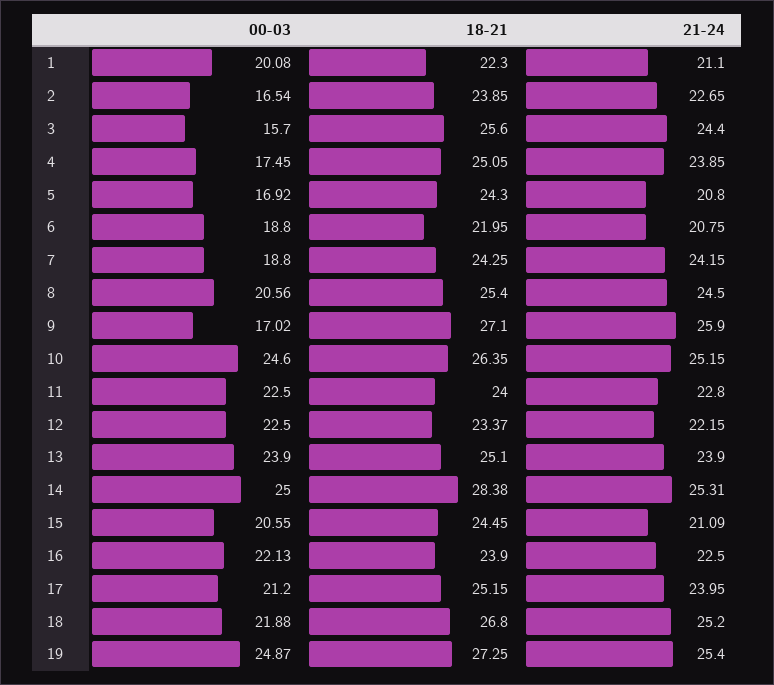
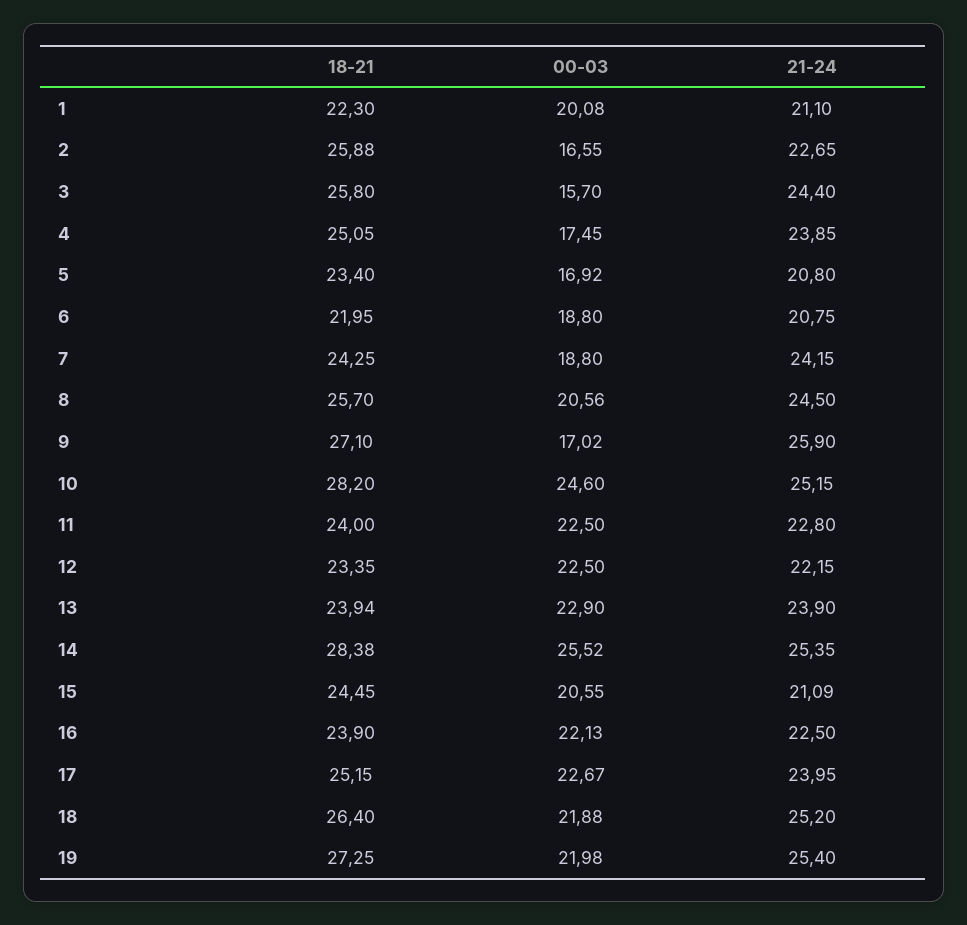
  {
    "00-03": {
      "1": 20.08,
-     "2": 16.54,
+     "2": 16.55,
      "3": 15.7,
      "4": 17.45,
      "5": 16.92,
      "6": 18.8,
      "7": 18.8,
      "8": 20.56,
      "9": 17.02,
      "10": 24.6,
      "11": 22.5,
      "12": 22.5,
-     "13": 23.9,
+     "13": 22.9,
-     "14": 25,
+     "14": 25.52,
      "15": 20.55,
      "16": 22.13,
-     "17": 21.2,
+     "17": 22.67,
      "18": 21.88,
-     "19": 24.87
+     "19": 21.98
    },
    "18-21": {
      "1": 22.3,
-     "2": 23.85,
+     "2": 25.88,
-     "3": 25.6,
+     "3": 25.8,
      "4": 25.05,
-     "5": 24.3,
+     "5": 23.4,
      "6": 21.95,
      "7": 24.25,
-     "8": 25.4,
+     "8": 25.7,
      "9": 27.1,
-     "10": 26.35,
+     "10": 28.2,
      "11": 24,
-     "12": 23.37,
+     "12": 23.35,
-     "13": 25.1,
+     "13": 23.94,
      "14": 28.38,
      "15": 24.45,
      "16": 23.9,
      "17": 25.15,
-     "18": 26.8,
+     "18": 26.4,
      "19": 27.25
    },
    "21-24": {
      "1": 21.1,
      "2": 22.65,
      "3": 24.4,
      "4": 23.85,
      "5": 20.8,
      "6": 20.75,
      "7": 24.15,
      "8": 24.5,
      "9": 25.9,
      "10": 25.15,
      "11": 22.8,
      "12": 22.15,
      "13": 23.9,
-     "14": 25.31,
+     "14": 25.35,
      "15": 21.09,
      "16": 22.5,
      "17": 23.95,
      "18": 25.2,
      "19": 25.4
    }
  }

